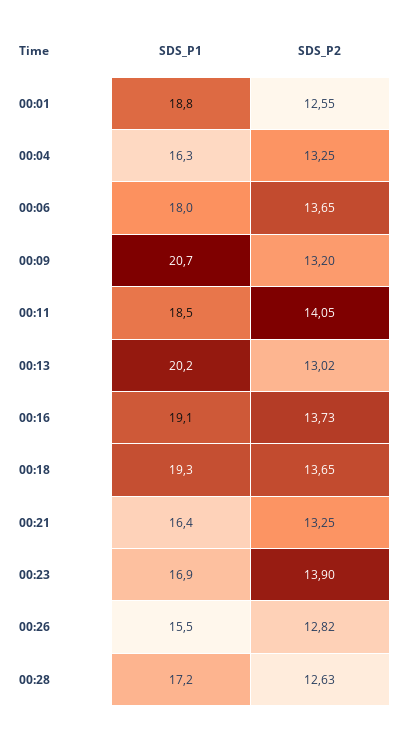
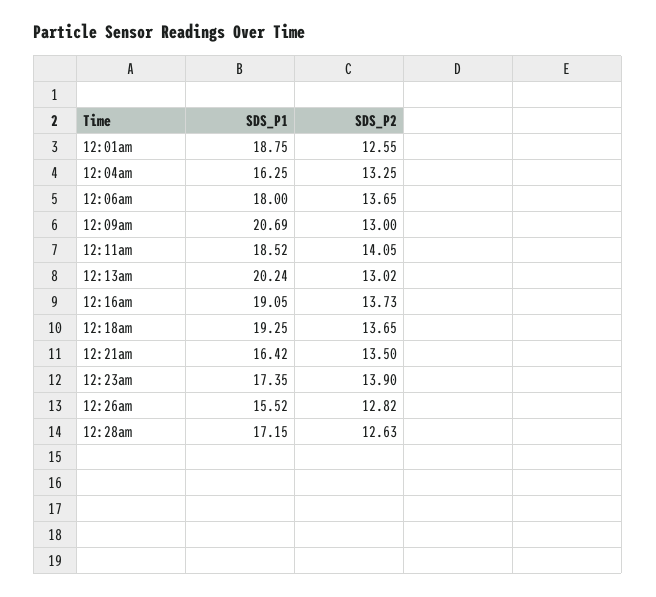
  {
    "SDS_P1": {
      "00:01": 18.75,
      "00:04": 16.25,
      "00:06": 18,
      "00:09": 20.69,
      "00:11": 18.52,
      "00:13": 20.24,
      "00:16": 19.05,
      "00:18": 19.25,
      "00:21": 16.42,
-     "00:23": 16.9,
+     "00:23": 17.35,
      "00:26": 15.52,
      "00:28": 17.15
    },
    "SDS_P2": {
      "00:01": 12.55,
      "00:04": 13.25,
      "00:06": 13.65,
-     "00:09": 13.2,
+     "00:09": 13,
      "00:11": 14.05,
      "00:13": 13.02,
      "00:16": 13.73,
      "00:18": 13.65,
-     "00:21": 13.25,
+     "00:21": 13.5,
      "00:23": 13.9,
      "00:26": 12.82,
      "00:28": 12.63
    }
  }

